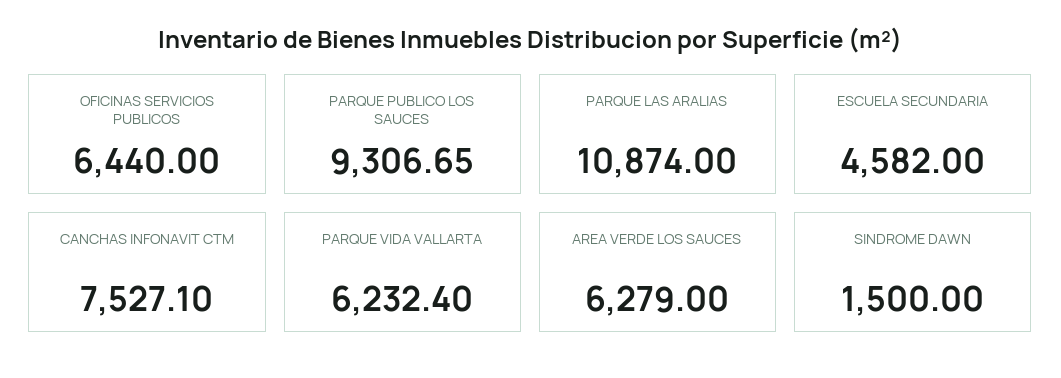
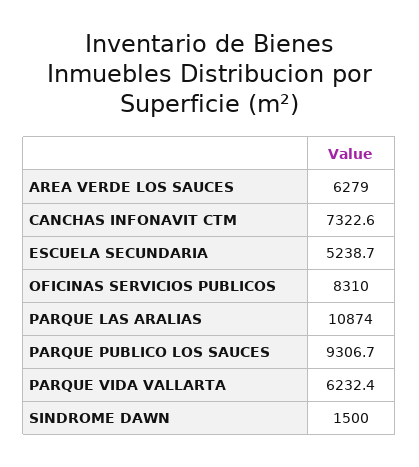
  {
-   "OFICINAS SERVICIOS PUBLICOS": 6440,
+   "OFICINAS SERVICIOS PUBLICOS": 8310,
    "PARQUE PUBLICO LOS SAUCES": 9306.65,
    "PARQUE LAS ARALIAS": 10874,
-   "ESCUELA SECUNDARIA": 4582,
+   "ESCUELA SECUNDARIA": 5238.7,
-   "CANCHAS INFONAVIT CTM": 7527.1,
+   "CANCHAS INFONAVIT CTM": 7322.6,
    "PARQUE VIDA VALLARTA": 6232.4,
    "AREA VERDE LOS SAUCES": 6279,
    "SINDROME DAWN": 1500
  }

